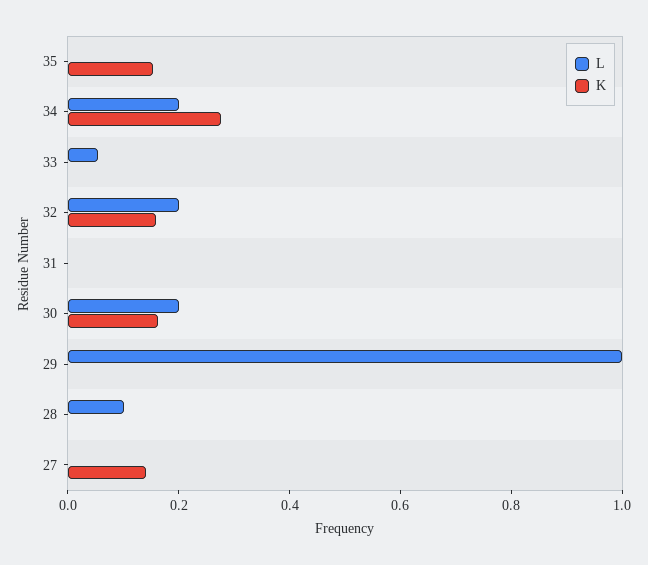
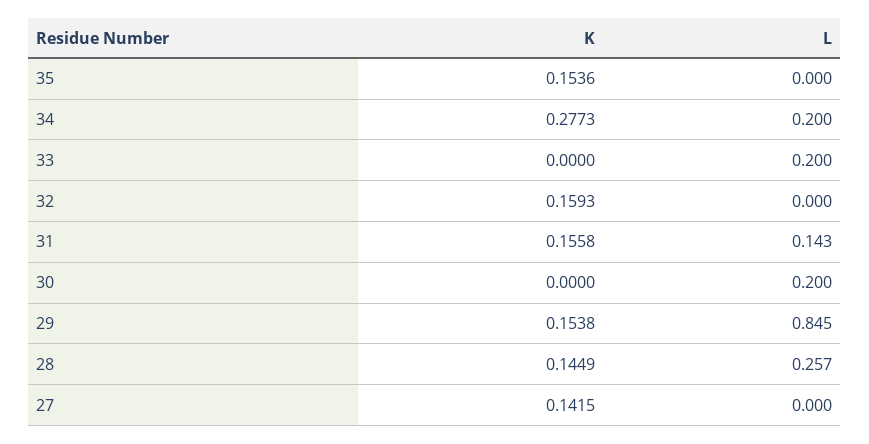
  {
    "L": {
      "35": 0,
      "34": 0.2,
-     "33": 0.05,
+     "33": 0.2,
-     "32": 0.2,
+     "32": 0,
-     "31": 0,
+     "31": 0.143,
      "30": 0.2,
-     "29": 1,
+     "29": 0.845,
-     "28": 0.1,
+     "28": 0.257,
      "27": 0
    },
    "K": {
      "35": 0.1536,
      "34": 0.2773,
      "33": 0,
      "32": 0.1593,
-     "31": 0,
+     "31": 0.1558,
-     "30": 0.15,
+     "30": 0,
-     "29": 0,
+     "29": 0.1538,
-     "28": 0,
+     "28": 0.1449,
      "27": 0.1415
    }
  }

